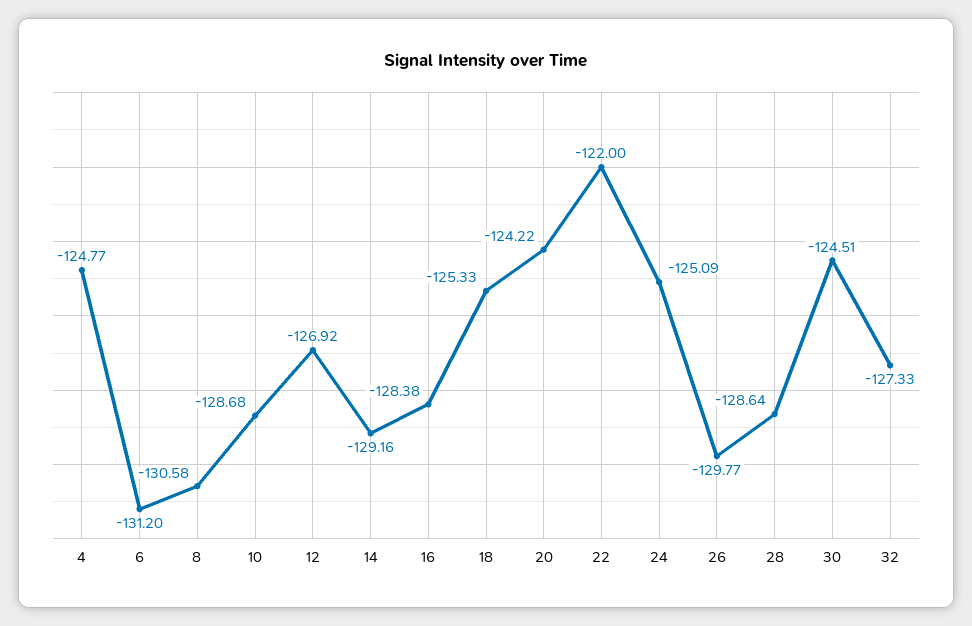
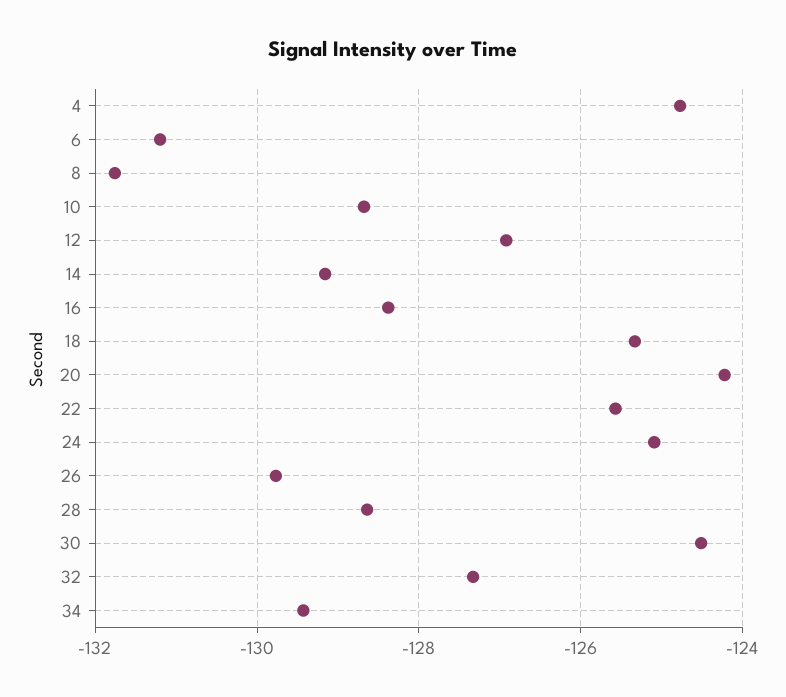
  {
    "4": -124.77,
    "6": -131.2,
-   "8": -130.58,
+   "8": -131.8,
    "10": -128.68,
    "12": -126.92,
    "14": -129.16,
    "16": -128.38,
    "18": -125.33,
    "20": -124.22,
-   "22": -122,
+   "22": -125.6,
    "24": -125.09,
    "26": -129.77,
    "28": -128.64,
    "30": -124.51,
-   "32": -127.33
+   "32": -127.33,
+   "34": -129.4
  }

